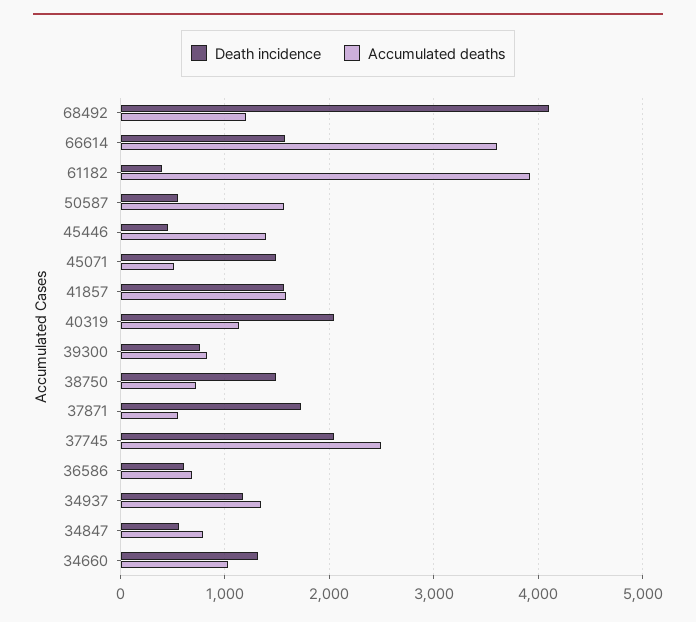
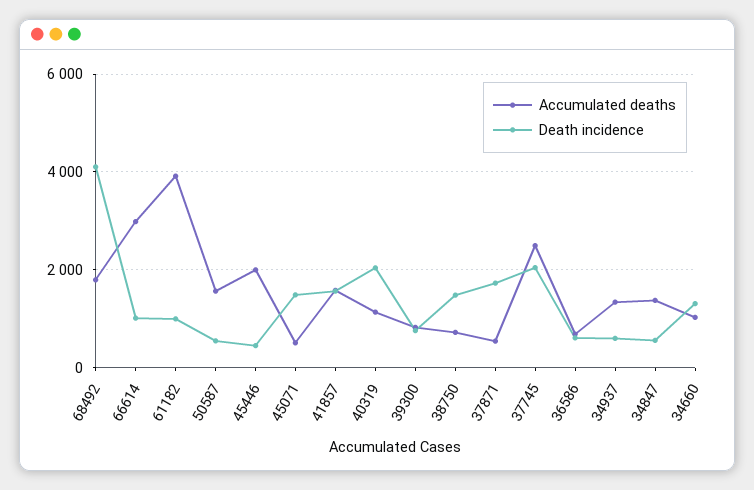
  {
    "Death incidence": {
      "68492": 4100,
-     "66614": 1600,
+     "66614": 1000,
-     "61182": 400,
+     "61182": 1000,
      "50587": 600,
      "45446": 500,
      "45071": 1500,
      "41857": 1600,
      "40319": 2000,
      "39300": 800,
      "38750": 1500,
      "37871": 1700,
      "37745": 2000,
      "36586": 600,
-     "34937": 1200,
+     "34937": 600,
      "34847": 600,
      "34660": 1300
    },
    "Accumulated deaths": {
-     "68492": 1200,
+     "68492": 1800,
-     "66614": 3600,
+     "66614": 3000,
      "61182": 3900,
      "50587": 1600,
-     "45446": 1400,
+     "45446": 2000,
      "45071": 500,
      "41857": 1600,
      "40319": 1100,
      "39300": 800,
      "38750": 700,
      "37871": 500,
      "37745": 2500,
      "36586": 700,
      "34937": 1300,
-     "34847": 800,
+     "34847": 1400,
      "34660": 1000
    }
  }

